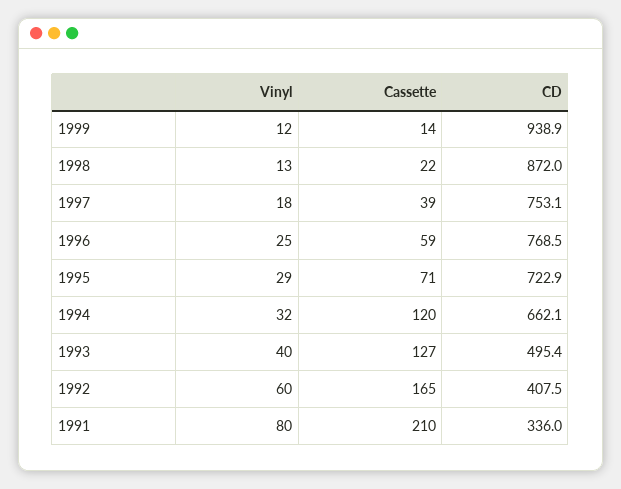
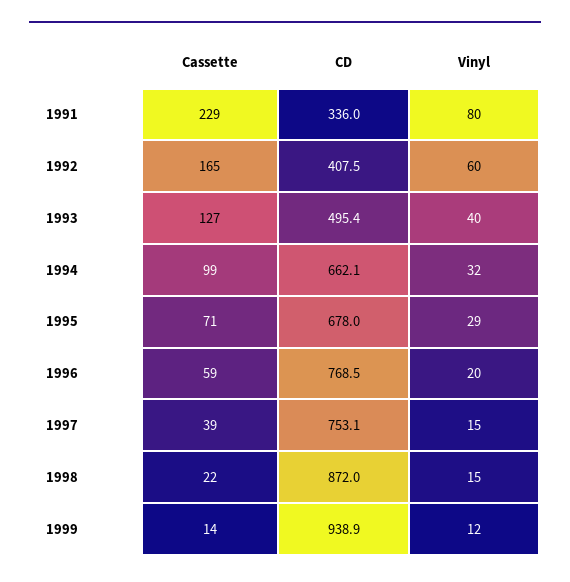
  {
    "Vinyl": {
      "1999": 12,
-     "1998": 13,
+     "1998": 15,
-     "1997": 18,
+     "1997": 15,
-     "1996": 25,
+     "1996": 20,
      "1995": 29,
      "1994": 32,
      "1993": 40,
      "1992": 60,
      "1991": 80
    },
    "Cassette": {
      "1999": 14,
      "1998": 22,
      "1997": 39,
      "1996": 59,
      "1995": 71,
-     "1994": 120,
+     "1994": 99,
      "1993": 127,
      "1992": 165,
-     "1991": 210
+     "1991": 229
    },
    "CD": {
      "1999": 938.9,
      "1998": 872,
      "1997": 753.1,
      "1996": 768.5,
-     "1995": 722.9,
+     "1995": 678,
      "1994": 662.1,
      "1993": 495.4,
      "1992": 407.5,
      "1991": 336
    }
  }

